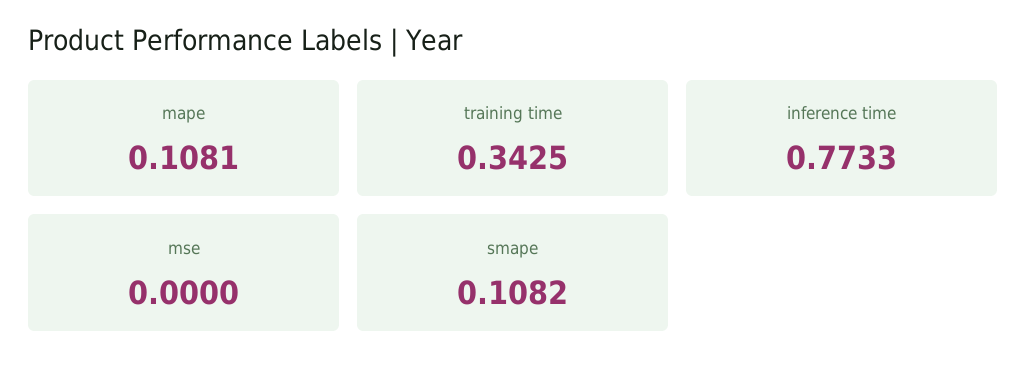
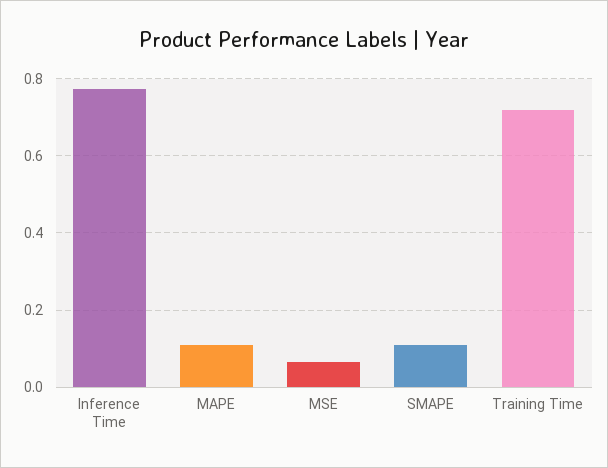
  {
    "mape": 0.1081,
-   "training time": 0.3425,
+   "training time": 0.72,
    "inference time": 0.7733,
-   "mse": 0,
+   "mse": 0.06,
    "smape": 0.1082
  }

